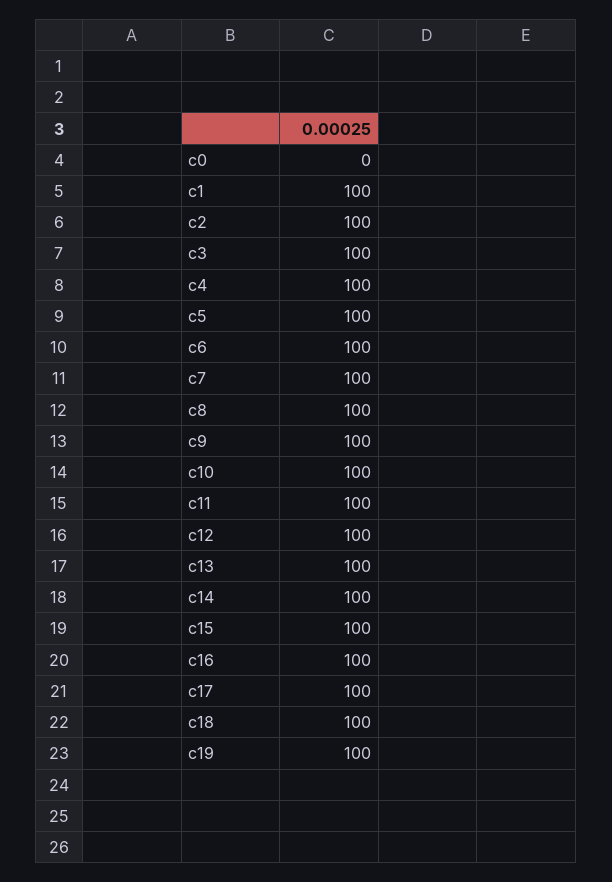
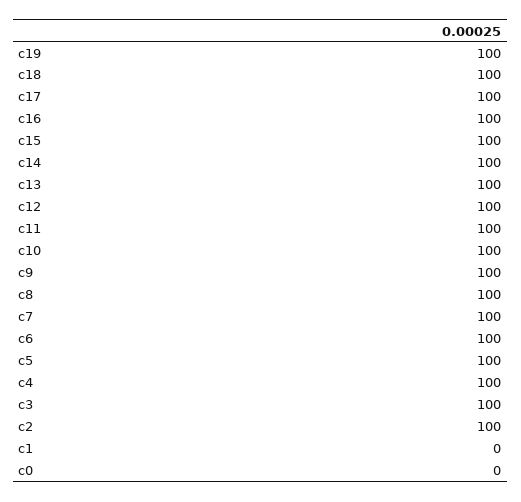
  {
    "c0": 0,
-   "c1": 100,
+   "c1": 0,
    "c2": 100,
    "c3": 100,
    "c4": 100,
    "c5": 100,
    "c6": 100,
    "c7": 100,
    "c8": 100,
    "c9": 100,
    "c10": 100,
    "c11": 100,
    "c12": 100,
    "c13": 100,
    "c14": 100,
    "c15": 100,
    "c16": 100,
    "c17": 100,
    "c18": 100,
    "c19": 100
  }

